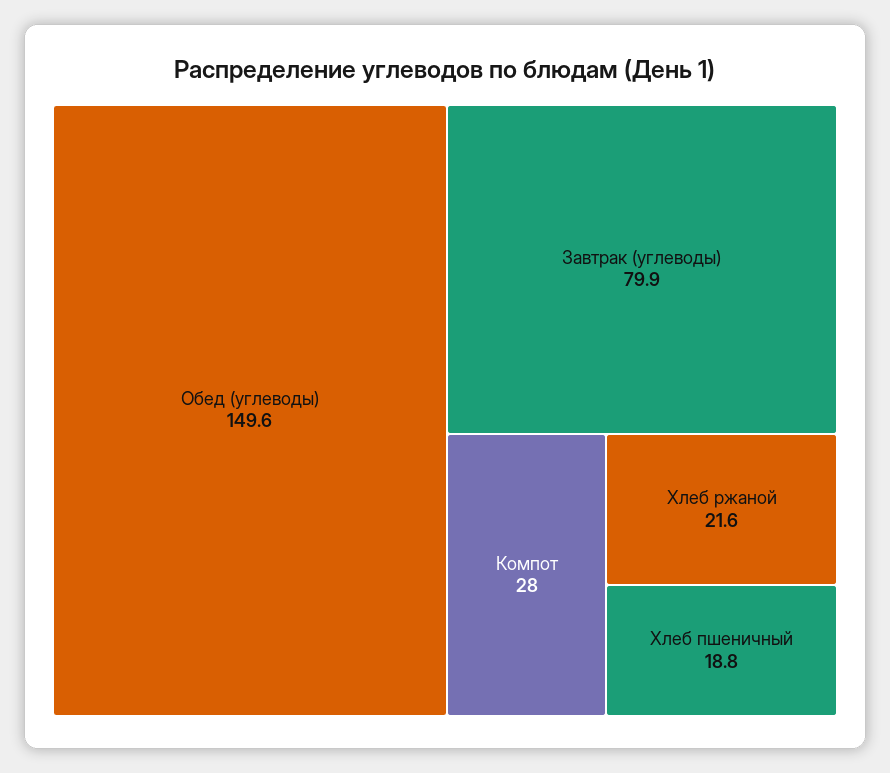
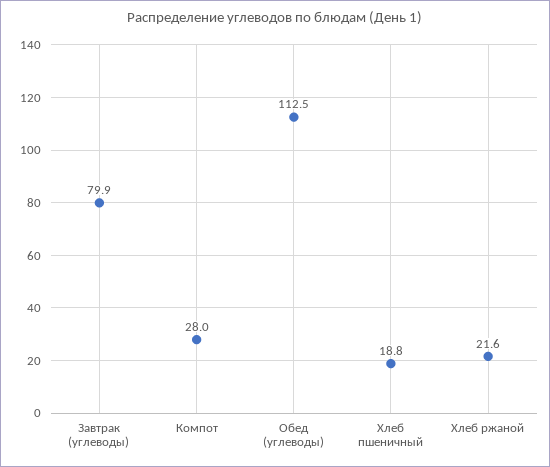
  {
-   "Обед (углеводы)": 149.6,
+   "Обед (углеводы)": 112.5,
    "Завтрак (углеводы)": 79.9,
    "Компот": 28,
    "Хлеб ржаной": 21.6,
    "Хлеб пшеничный": 18.8
  }

